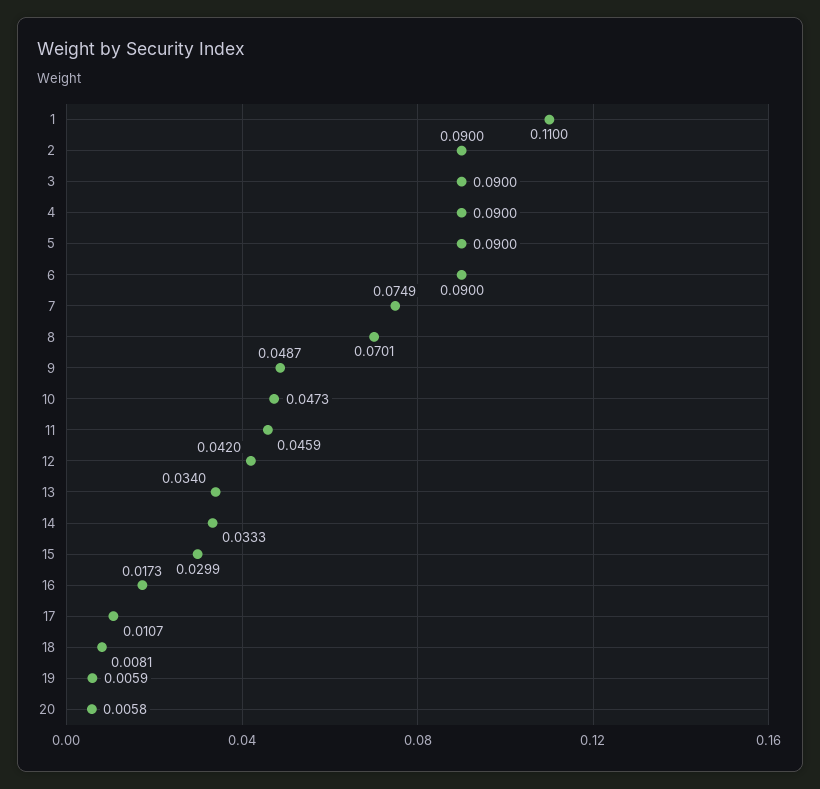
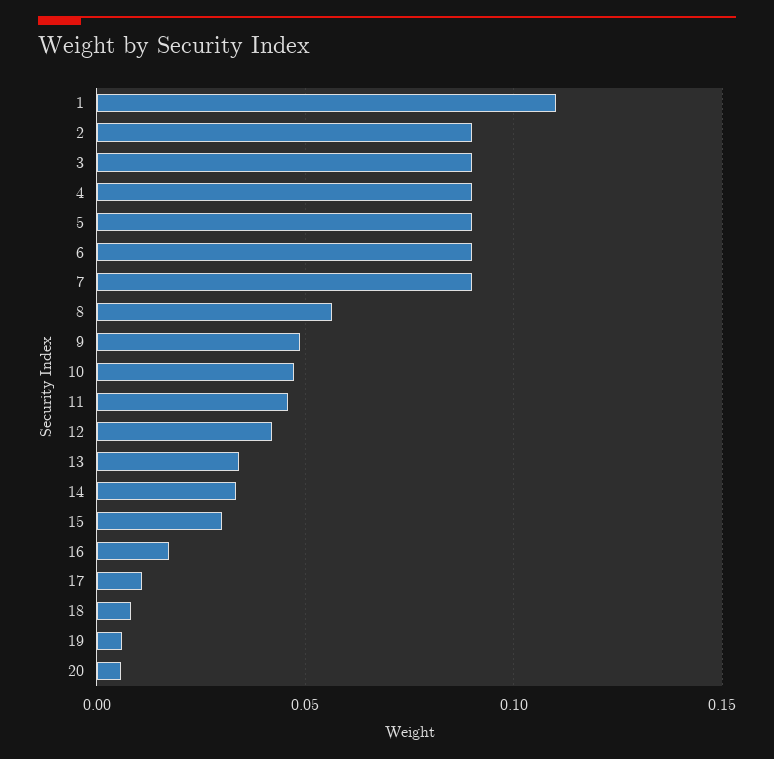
  {
    "1": 0.11,
    "2": 0.09,
    "3": 0.09,
    "4": 0.09,
    "5": 0.09,
    "6": 0.09,
-   "7": 0.0749,
+   "7": 0.09,
-   "8": 0.0701,
+   "8": 0.055,
    "9": 0.0487,
    "10": 0.0473,
    "11": 0.0459,
    "12": 0.042,
    "13": 0.034,
    "14": 0.0333,
    "15": 0.0299,
    "16": 0.0173,
    "17": 0.0107,
    "18": 0.0081,
    "19": 0.0059,
    "20": 0.0058
  }

